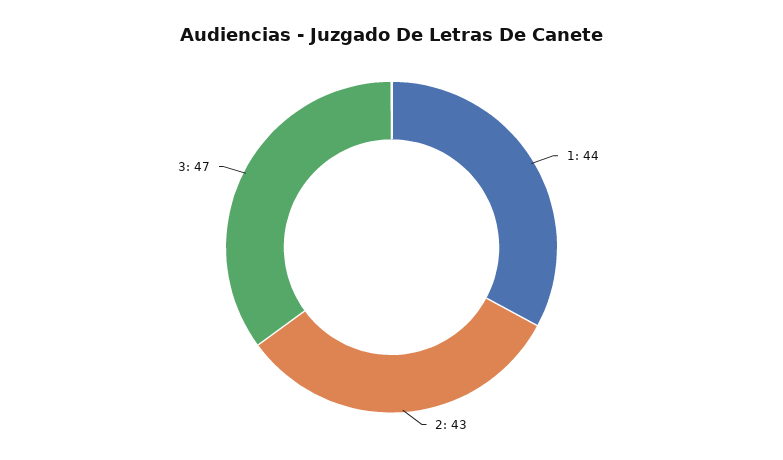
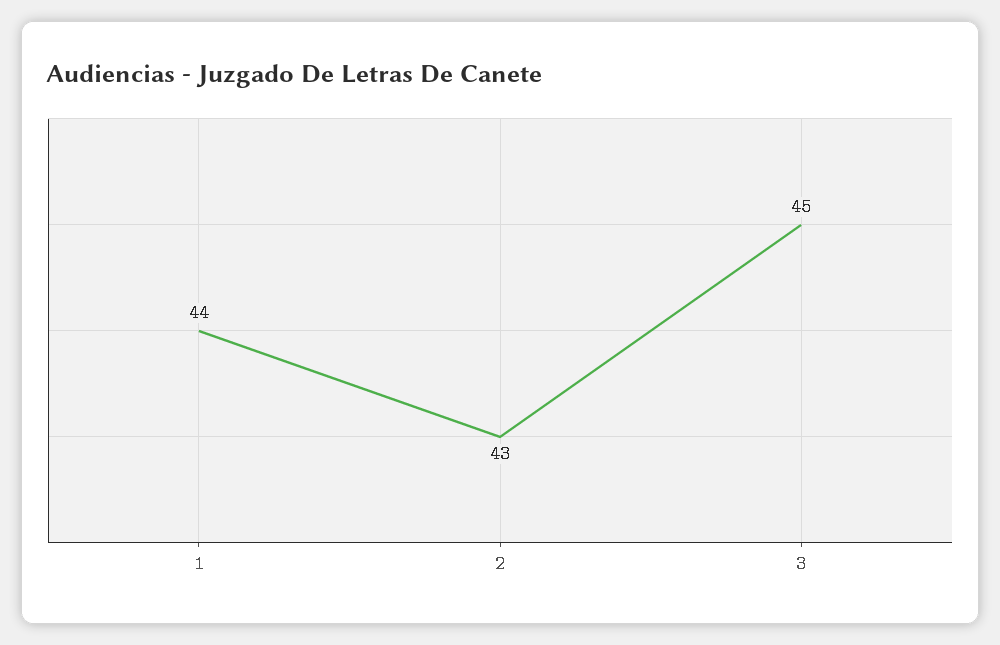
  {
    "1": 44,
    "2": 43,
-   "3": 47
+   "3": 45
  }

